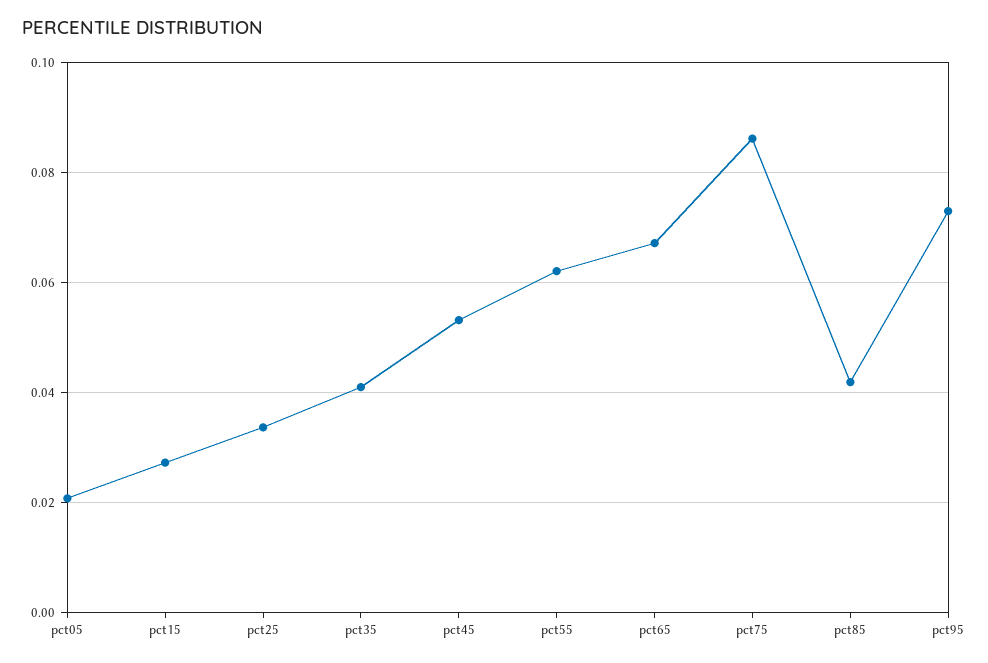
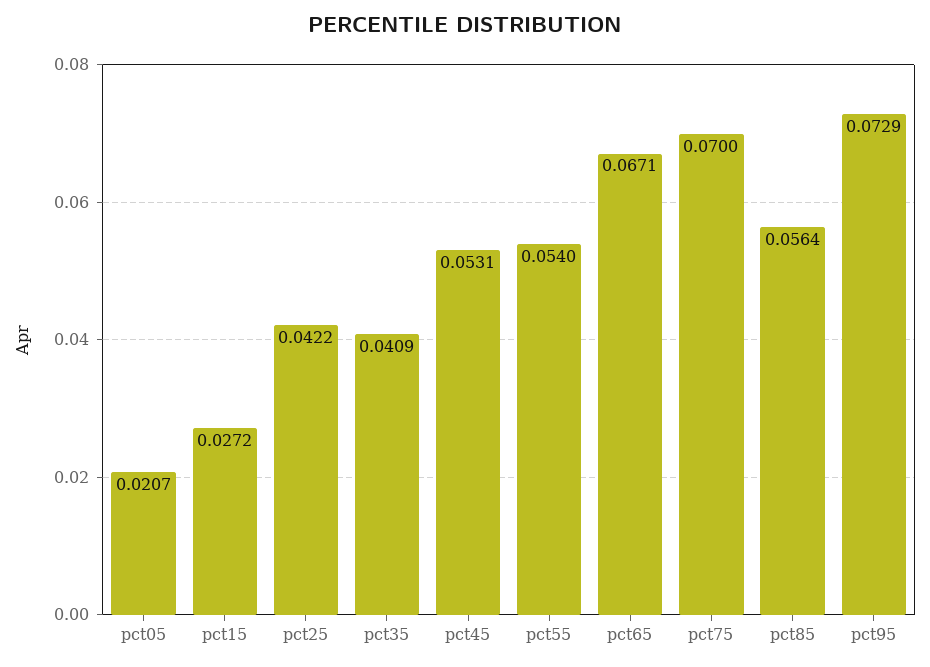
  {
    "pct05": 0.0207,
    "pct15": 0.0272,
-   "pct25": 0.034,
+   "pct25": 0.0422,
    "pct35": 0.0409,
    "pct45": 0.0531,
-   "pct55": 0.062,
+   "pct55": 0.054,
    "pct65": 0.0671,
-   "pct75": 0.086,
+   "pct75": 0.07,
-   "pct85": 0.042,
+   "pct85": 0.0564,
    "pct95": 0.0729
  }

